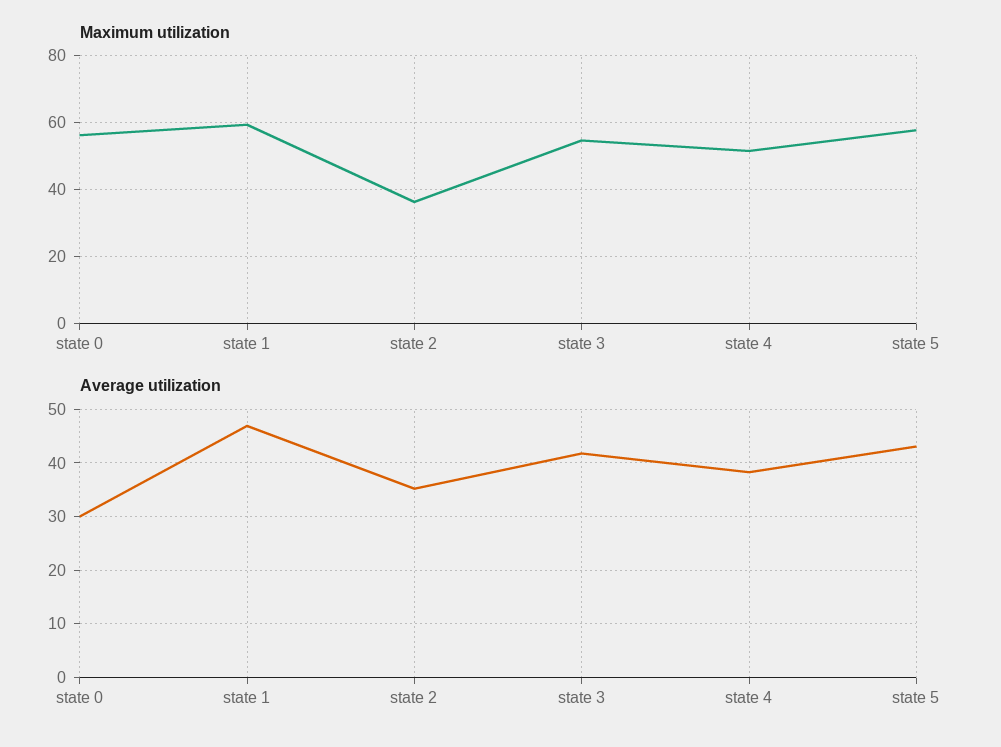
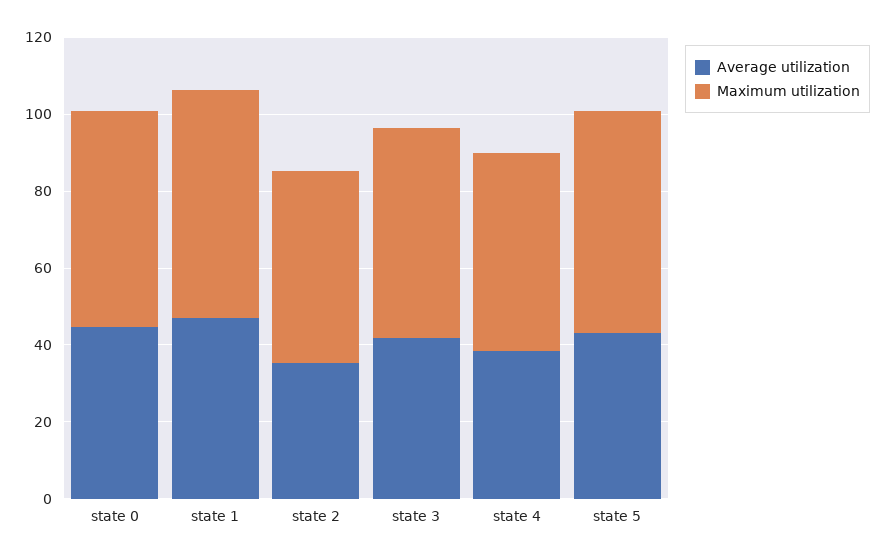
  {
    "Maximum utilization": {
      "state 0": 56,
      "state 1": 60,
-     "state 2": 36,
+     "state 2": 50,
      "state 3": 54,
      "state 4": 52,
      "state 5": 58
    },
    "Average utilization": {
-     "state 0": 30,
+     "state 0": 45,
      "state 1": 46,
      "state 2": 36,
      "state 3": 42,
      "state 4": 38,
      "state 5": 44
    }
  }

